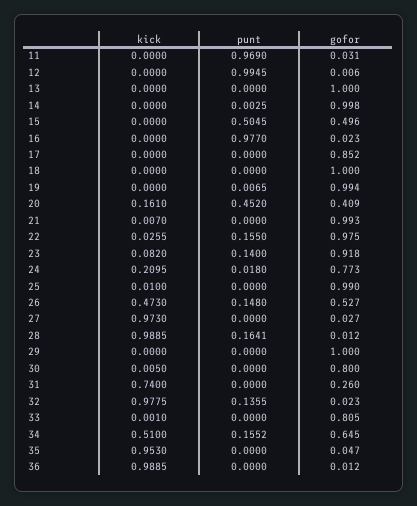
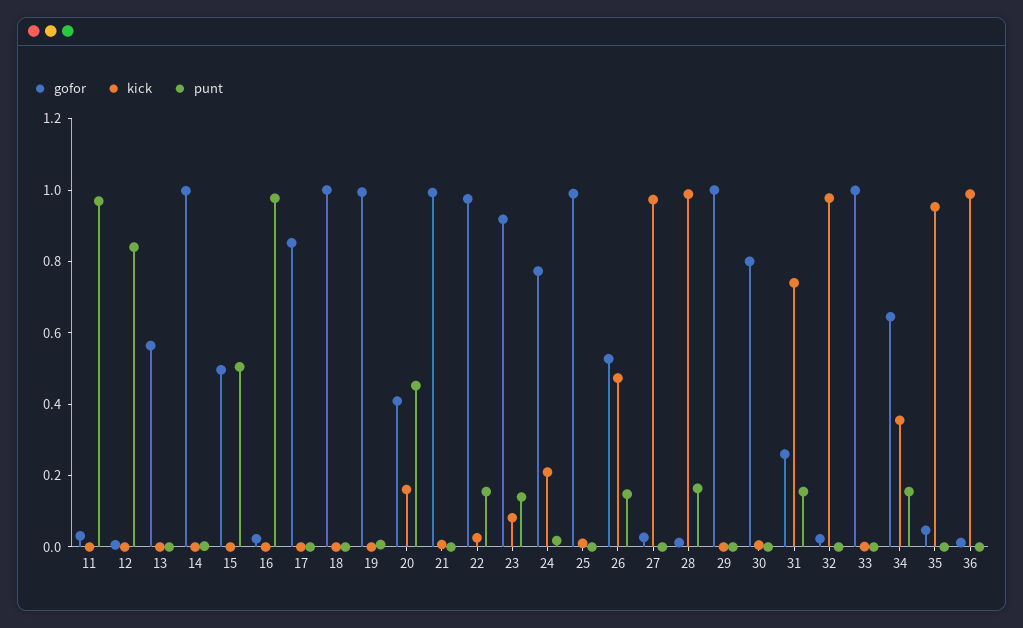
  {
    "kick": {
      "11": 0,
      "12": 0,
      "13": 0,
      "14": 0,
      "15": 0,
      "16": 0,
      "17": 0,
      "18": 0,
      "19": 0,
      "20": 0.161,
      "21": 0.007,
      "22": 0.0255,
      "23": 0.082,
      "24": 0.2095,
      "25": 0.01,
      "26": 0.473,
      "27": 0.973,
      "28": 0.9885,
      "29": 0,
      "30": 0.005,
      "31": 0.74,
      "32": 0.9775,
      "33": 0.001,
-     "34": 0.51,
+     "34": 0.35,
      "35": 0.953,
      "36": 0.9885
    },
    "punt": {
      "11": 0.969,
-     "12": 0.9945,
+     "12": 0.85,
      "13": 0,
      "14": 0.0025,
      "15": 0.5045,
      "16": 0.977,
      "17": 0,
      "18": 0,
      "19": 0.0065,
      "20": 0.452,
      "21": 0,
      "22": 0.155,
      "23": 0.14,
      "24": 0.018,
      "25": 0,
      "26": 0.148,
      "27": 0,
      "28": 0.1641,
      "29": 0,
      "30": 0,
-     "31": 0,
+     "31": 0.15,
-     "32": 0.1355,
+     "32": 0,
      "33": 0,
      "34": 0.1552,
      "35": 0,
      "36": 0
    },
    "gofor": {
      "11": 0.031,
      "12": 0.006,
-     "13": 1,
+     "13": 0.55,
      "14": 0.998,
      "15": 0.496,
      "16": 0.023,
      "17": 0.852,
      "18": 1,
      "19": 0.994,
      "20": 0.409,
      "21": 0.993,
      "22": 0.975,
      "23": 0.918,
      "24": 0.773,
      "25": 0.99,
      "26": 0.527,
      "27": 0.027,
      "28": 0.012,
      "29": 1,
      "30": 0.8,
      "31": 0.26,
      "32": 0.023,
-     "33": 0.805,
+     "33": 1,
      "34": 0.645,
      "35": 0.047,
      "36": 0.012
    }
  }

